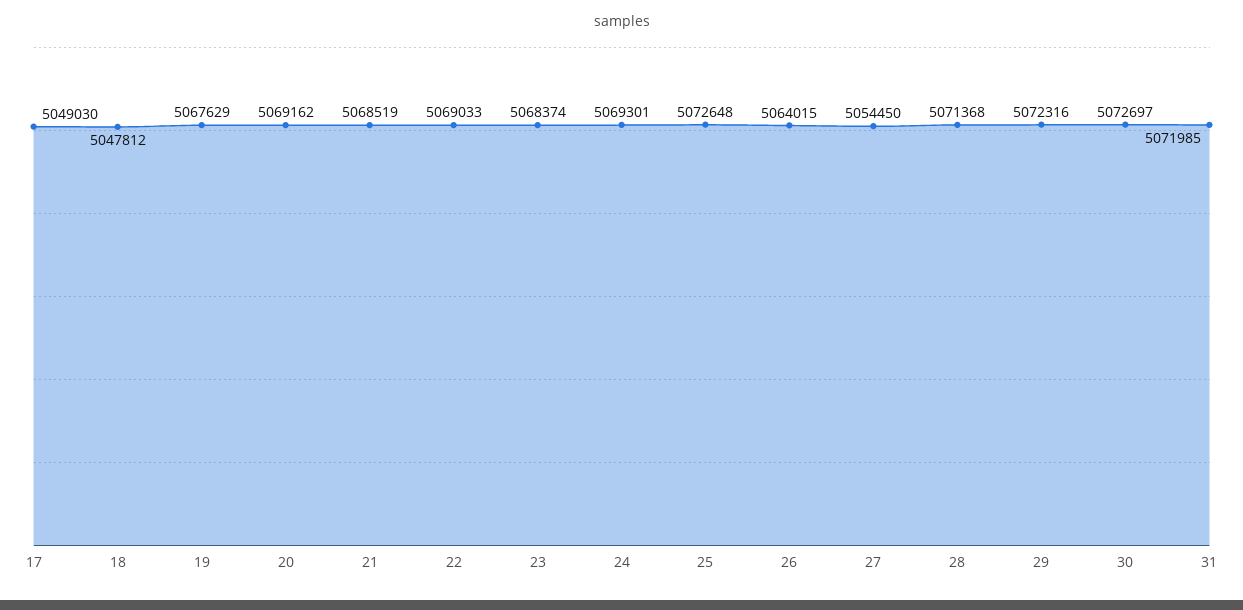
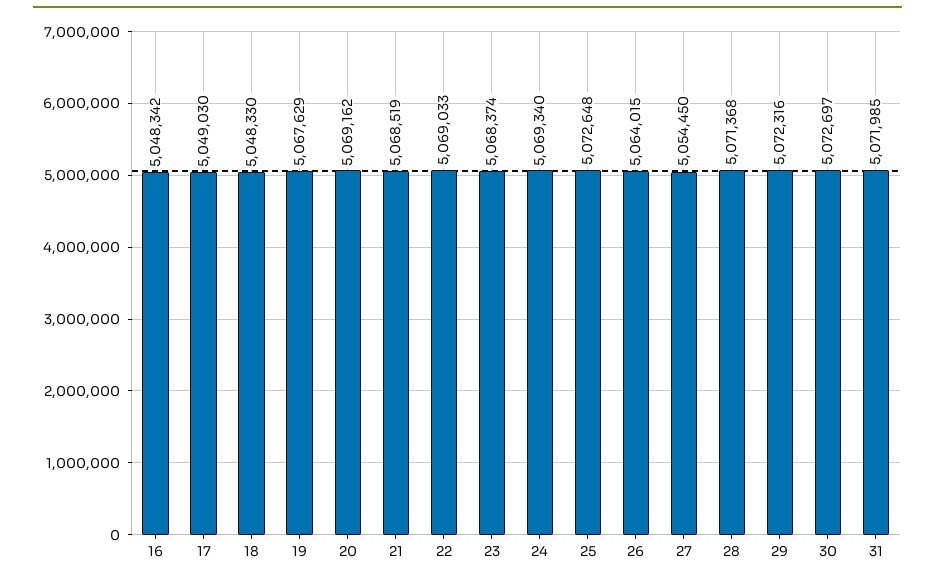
  {
    "17": 5049030,
-   "18": 5047812,
+   "18": 5048330,
    "19": 5067629,
    "20": 5069162,
    "21": 5068519,
    "22": 5069033,
    "23": 5068374,
-   "24": 5069301,
+   "24": 5069340,
    "25": 5072648,
    "26": 5064015,
    "27": 5054450,
    "28": 5071368,
    "29": 5072316,
    "30": 5072697,
-   "31": 5071985
+   "31": 5071985,
+   "16": 5048342
  }

